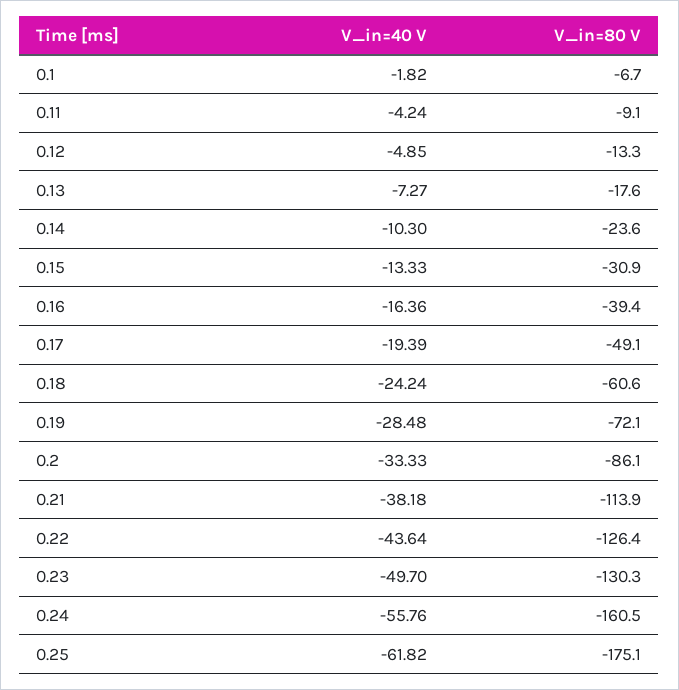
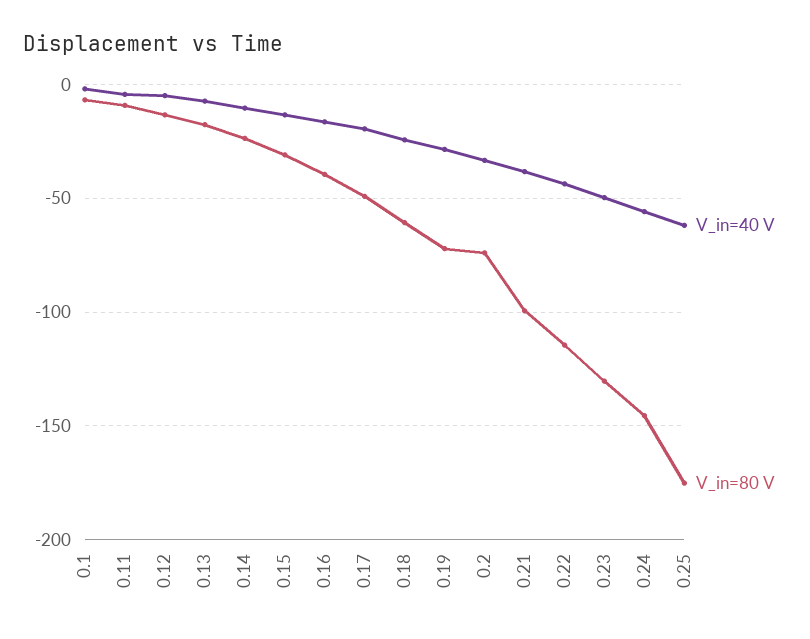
  {
    "V_in=40 V": {
      "0.1": -1.82,
      "0.11": -4.24,
      "0.12": -4.85,
      "0.13": -7.27,
      "0.14": -10.3,
      "0.15": -13.33,
      "0.16": -16.36,
      "0.17": -19.39,
      "0.18": -24.24,
      "0.19": -28.48,
      "0.2": -33.33,
      "0.21": -38.18,
      "0.22": -43.64,
      "0.23": -49.7,
      "0.24": -55.76,
      "0.25": -61.82
    },
    "V_in=80 V": {
      "0.1": -6.7,
      "0.11": -9.1,
      "0.12": -13.3,
      "0.13": -17.6,
      "0.14": -23.6,
      "0.15": -30.9,
      "0.16": -39.4,
      "0.17": -49.1,
      "0.18": -60.6,
      "0.19": -72.1,
-     "0.2": -86.1,
+     "0.2": -75,
-     "0.21": -113.9,
+     "0.21": -100,
-     "0.22": -126.4,
+     "0.22": -115,
      "0.23": -130.3,
-     "0.24": -160.5,
+     "0.24": -145,
      "0.25": -175.1
    }
  }

